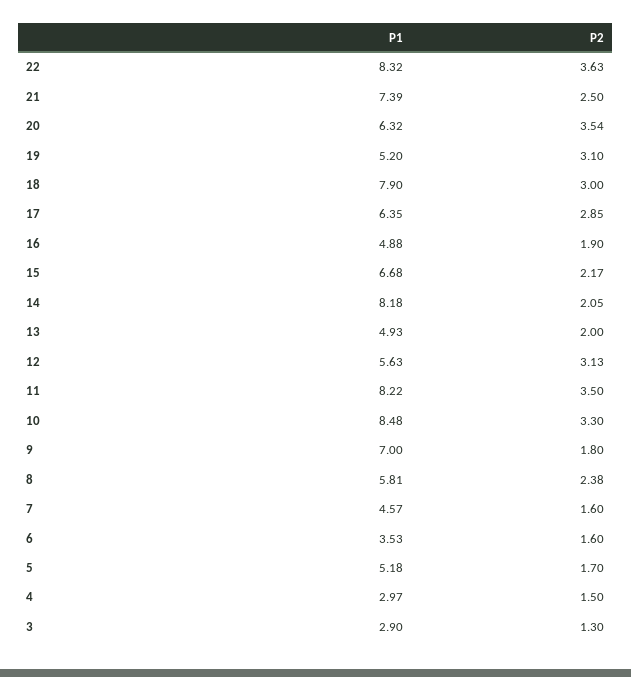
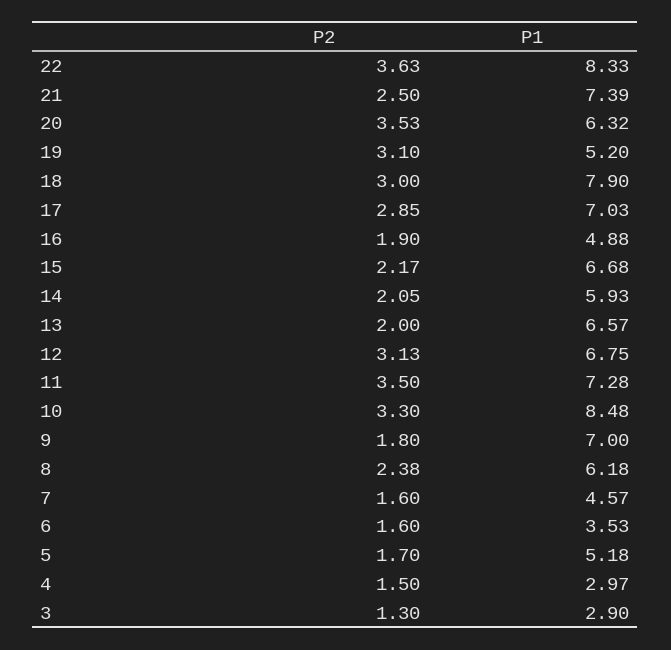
  {
    "P1": {
-     "22": 8.32,
+     "22": 8.33,
      "21": 7.39,
      "20": 6.32,
      "19": 5.2,
      "18": 7.9,
-     "17": 6.35,
+     "17": 7.03,
      "16": 4.88,
      "15": 6.68,
-     "14": 8.18,
+     "14": 5.93,
-     "13": 4.93,
+     "13": 6.57,
-     "12": 5.63,
+     "12": 6.75,
-     "11": 8.22,
+     "11": 7.28,
      "10": 8.48,
      "9": 7,
-     "8": 5.81,
+     "8": 6.18,
      "7": 4.57,
      "6": 3.53,
      "5": 5.18,
      "4": 2.97,
      "3": 2.9
    },
    "P2": {
      "22": 3.63,
      "21": 2.5,
-     "20": 3.54,
+     "20": 3.53,
      "19": 3.1,
      "18": 3,
      "17": 2.85,
      "16": 1.9,
      "15": 2.17,
      "14": 2.05,
      "13": 2,
      "12": 3.13,
      "11": 3.5,
      "10": 3.3,
      "9": 1.8,
      "8": 2.38,
      "7": 1.6,
      "6": 1.6,
      "5": 1.7,
      "4": 1.5,
      "3": 1.3
    }
  }

